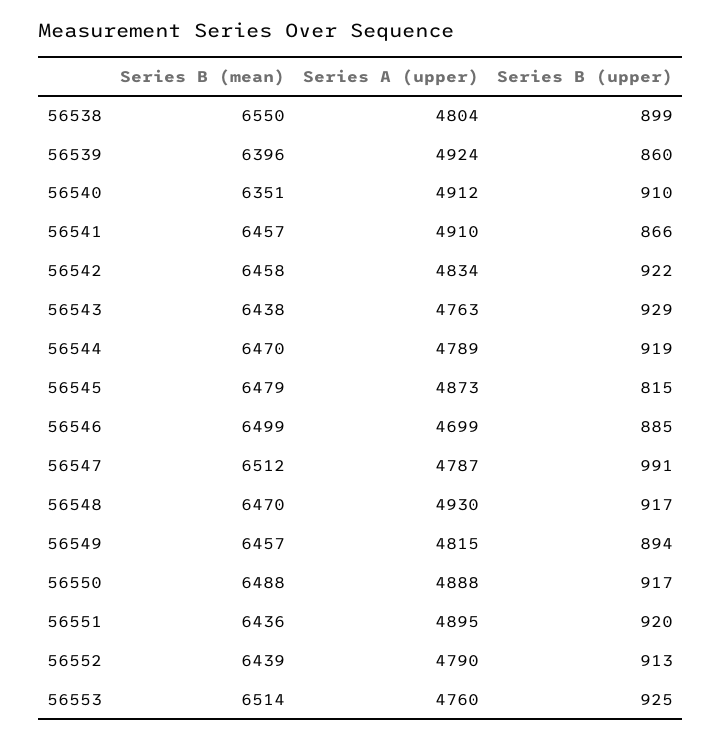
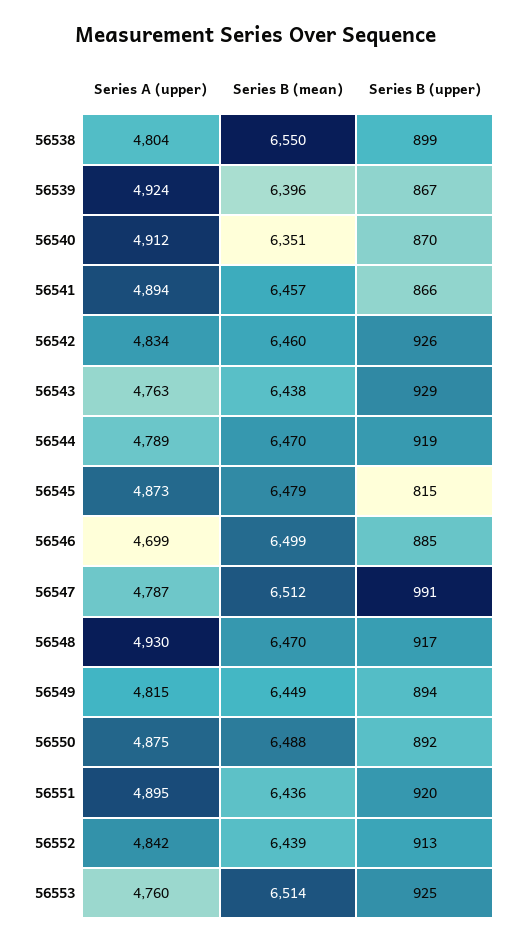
  {
    "Series B (mean)": {
      "56538": 6550,
      "56539": 6396,
      "56540": 6351,
      "56541": 6457,
-     "56542": 6458,
+     "56542": 6460,
      "56543": 6438,
      "56544": 6470,
      "56545": 6479,
      "56546": 6499,
      "56547": 6512,
      "56548": 6470,
-     "56549": 6457,
+     "56549": 6449,
      "56550": 6488,
      "56551": 6436,
      "56552": 6439,
      "56553": 6514
    },
    "Series A (upper)": {
      "56538": 4804,
      "56539": 4924,
      "56540": 4912,
-     "56541": 4910,
+     "56541": 4894,
      "56542": 4834,
      "56543": 4763,
      "56544": 4789,
      "56545": 4873,
      "56546": 4699,
      "56547": 4787,
      "56548": 4930,
      "56549": 4815,
-     "56550": 4888,
+     "56550": 4875,
      "56551": 4895,
-     "56552": 4790,
+     "56552": 4842,
      "56553": 4760
    },
    "Series B (upper)": {
      "56538": 899,
-     "56539": 860,
+     "56539": 867,
-     "56540": 910,
+     "56540": 870,
      "56541": 866,
-     "56542": 922,
+     "56542": 926,
      "56543": 929,
      "56544": 919,
      "56545": 815,
      "56546": 885,
      "56547": 991,
      "56548": 917,
      "56549": 894,
-     "56550": 917,
+     "56550": 892,
      "56551": 920,
      "56552": 913,
      "56553": 925
    }
  }

